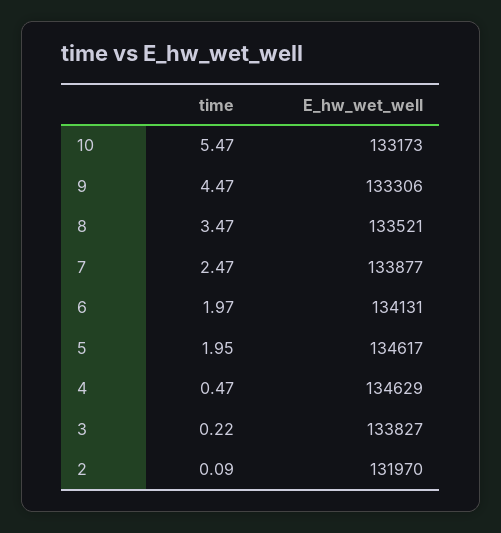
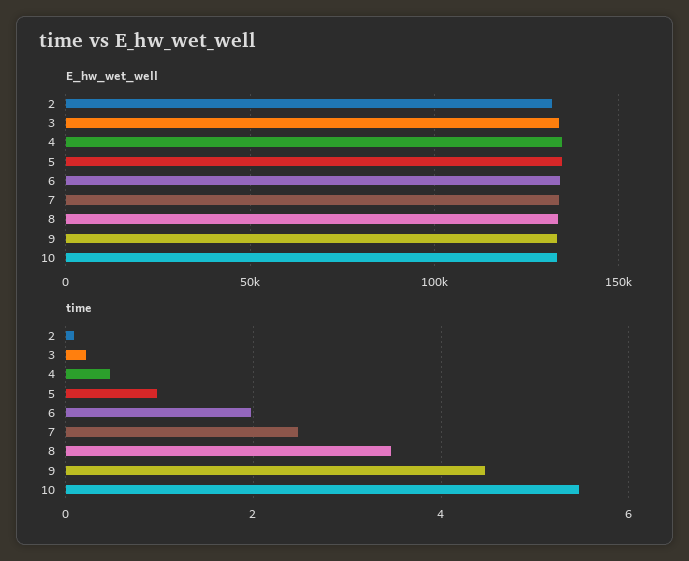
  {
    "time": {
      "10": 5.47,
      "9": 4.47,
      "8": 3.47,
      "7": 2.47,
      "6": 1.97,
-     "5": 1.95,
+     "5": 1,
      "4": 0.47,
      "3": 0.22,
      "2": 0.09
    },
    "E_hw_wet_well": {
      "10": 133173,
      "9": 133306,
      "8": 133521,
      "7": 133877,
      "6": 134131,
      "5": 134617,
      "4": 134629,
      "3": 133827,
      "2": 131970
    }
  }

